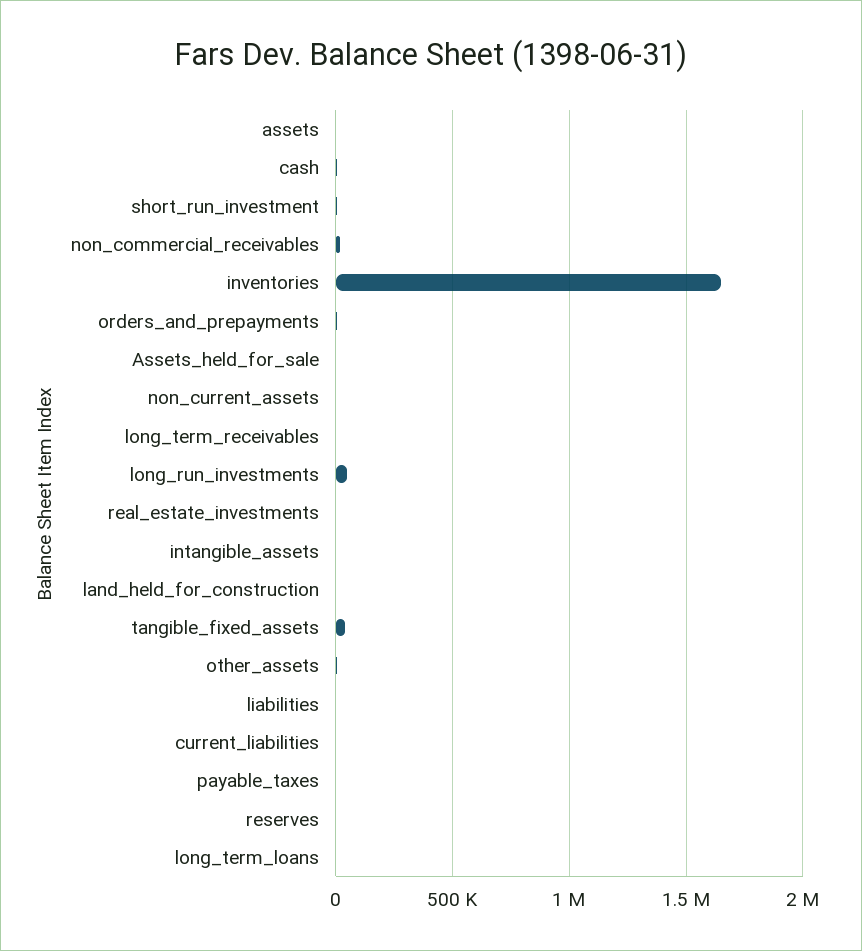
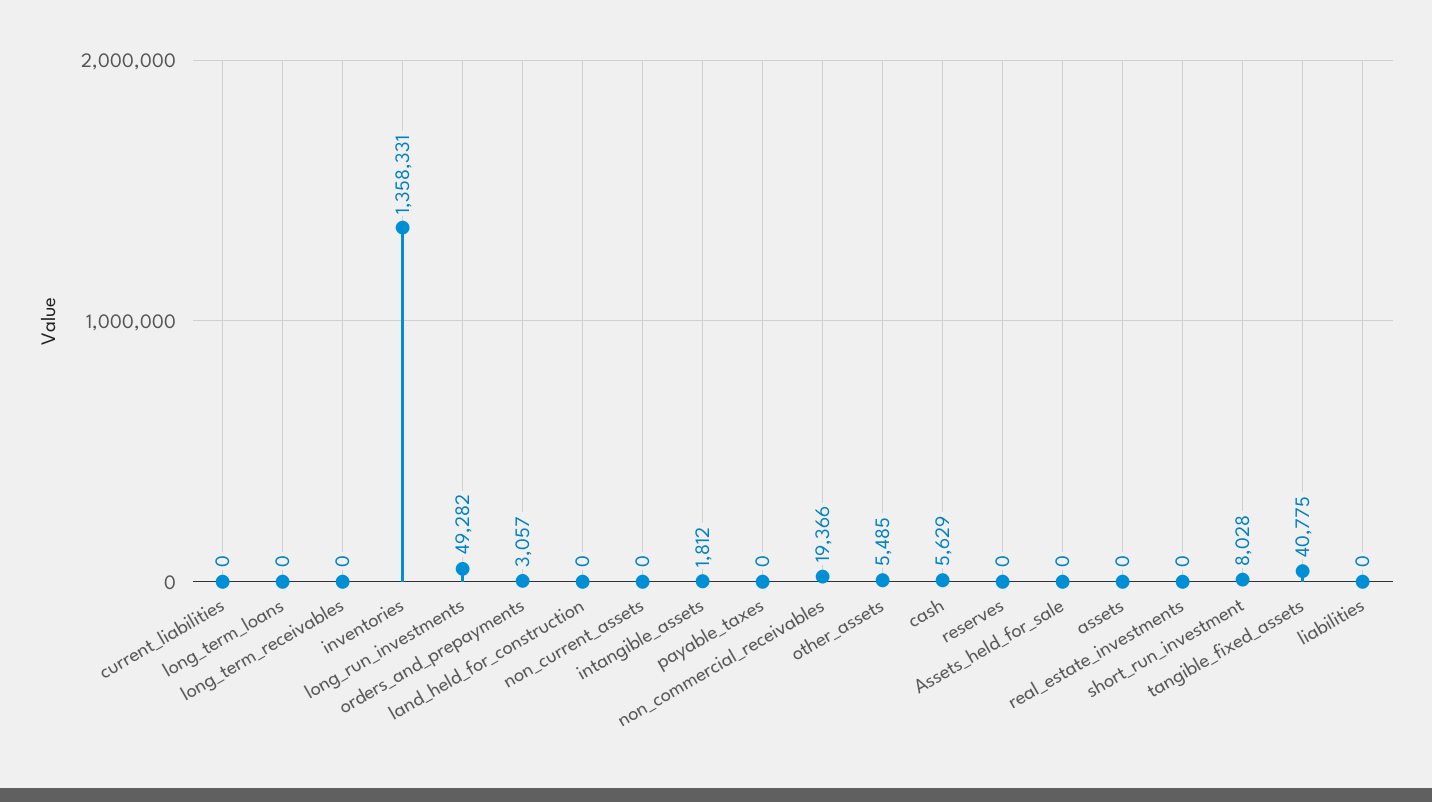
  {
    "assets": 0,
    "cash": 5629,
    "short_run_investment": 8028,
    "non_commercial_receivables": 19366,
-   "inventories": 1650000,
+   "inventories": 1358331,
    "orders_and_prepayments": 3057,
    "Assets_held_for_sale": 0,
    "non_current_assets": 0,
    "long_term_receivables": 0,
    "long_run_investments": 49282,
    "real_estate_investments": 0,
    "intangible_assets": 1812,
    "land_held_for_construction": 0,
    "tangible_fixed_assets": 40775,
    "other_assets": 5485,
    "liabilities": 0,
    "current_liabilities": 0,
    "payable_taxes": 0,
    "reserves": 0,
    "long_term_loans": 0
  }

